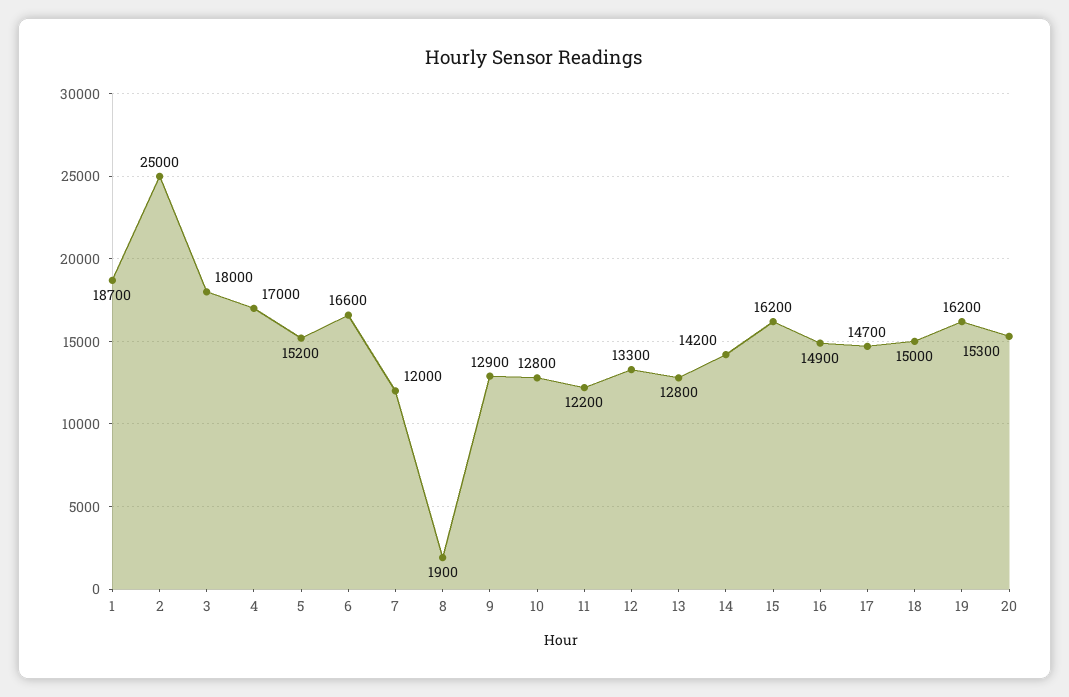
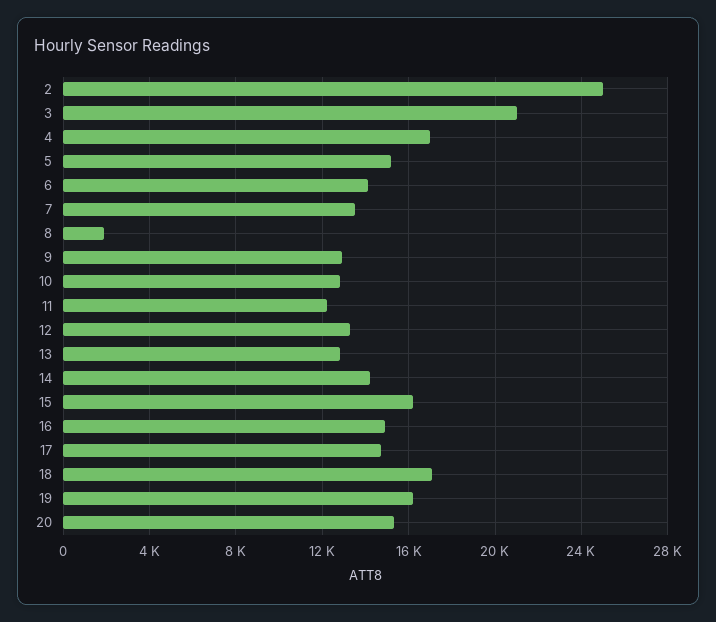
  {
-   "1": 18700,
    "2": 25000,
-   "3": 18000,
+   "3": 21000,
    "4": 17000,
    "5": 15200,
-   "6": 16600,
+   "6": 14000,
-   "7": 12000,
+   "7": 13500,
    "8": 1900,
    "9": 12900,
    "10": 12800,
    "11": 12200,
    "12": 13300,
    "13": 12800,
    "14": 14200,
    "15": 16200,
    "16": 14900,
    "17": 14700,
-   "18": 15000,
+   "18": 17000,
    "19": 16200,
    "20": 15300
  }

